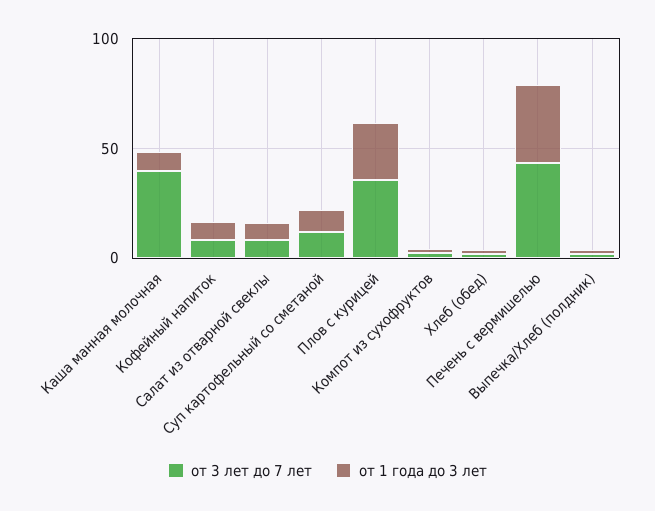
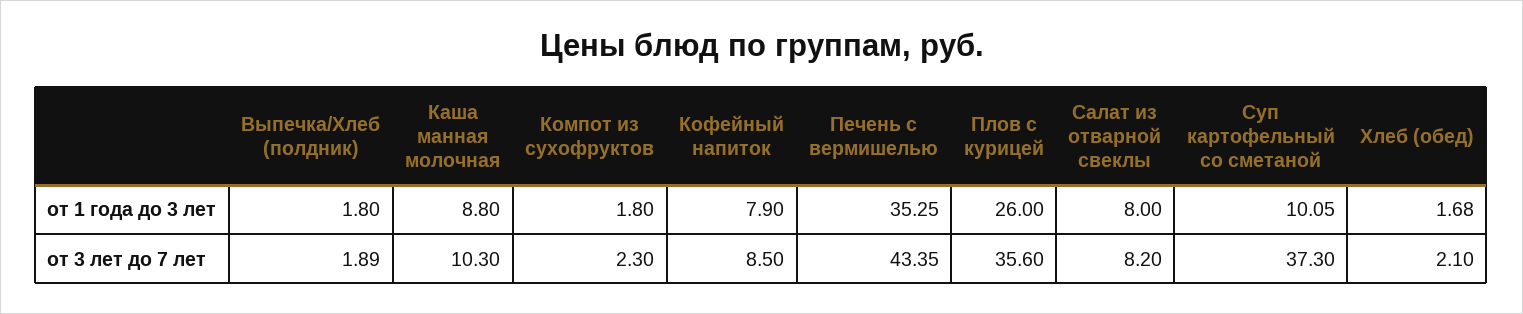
  {
    "от 3 лет до 7 лет": {
-     "Каша манная молочная": 40,
+     "Каша манная молочная": 10.3,
      "Кофейный напиток": 8.5,
      "Салат из отварной свеклы": 8.2,
-     "Суп картофельный со сметаной": 10,
+     "Суп картофельный со сметаной": 37.3,
      "Плов с курицей": 35.6,
      "Компот из сухофруктов": 2.3,
      "Хлеб (обед)": 2.1,
      "Печень с вермишелью": 43.35,
      "Выпечка/Хлеб (полдник)": 1.89
    },
    "от 1 года до 3 лет": {
      "Каша манная молочная": 8.8,
      "Кофейный напиток": 7.9,
      "Салат из отварной свеклы": 8,
      "Суп картофельный со сметаной": 10.05,
      "Плов с курицей": 26,
      "Компот из сухофруктов": 1.8,
      "Хлеб (обед)": 1.68,
      "Печень с вермишелью": 35.25,
      "Выпечка/Хлеб (полдник)": 1.8
    }
  }

